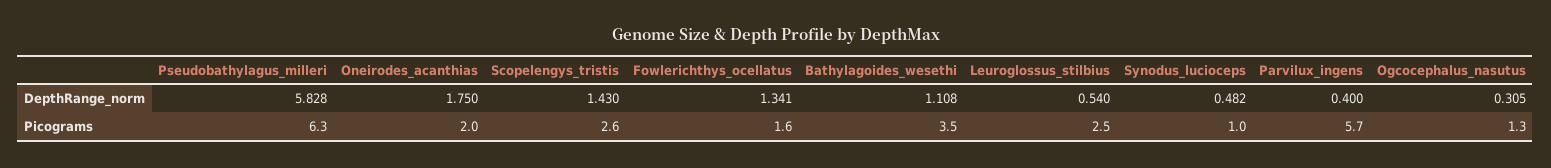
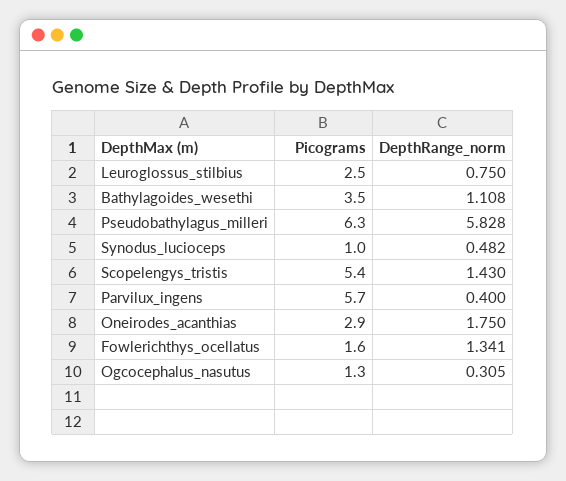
  {
    "Pseudobathylagus_milleri": {
      "DepthRange_norm": 5.828,
      "Picograms": 6.3
    },
    "Oneirodes_acanthias": {
      "DepthRange_norm": 1.75,
-     "Picograms": 2
+     "Picograms": 2.9
    },
    "Scopelengys_tristis": {
      "DepthRange_norm": 1.43,
-     "Picograms": 2.6
+     "Picograms": 5.4
    },
    "Fowlerichthys_ocellatus": {
      "DepthRange_norm": 1.341,
      "Picograms": 1.6
    },
    "Bathylagoides_wesethi": {
      "DepthRange_norm": 1.108,
      "Picograms": 3.5
    },
    "Leuroglossus_stilbius": {
-     "DepthRange_norm": 0.54,
+     "DepthRange_norm": 0.75,
      "Picograms": 2.5
    },
    "Synodus_lucioceps": {
      "DepthRange_norm": 0.482,
      "Picograms": 1
    },
    "Parvilux_ingens": {
      "DepthRange_norm": 0.4,
      "Picograms": 5.7
    },
    "Ogcocephalus_nasutus": {
      "DepthRange_norm": 0.305,
      "Picograms": 1.3
    }
  }

